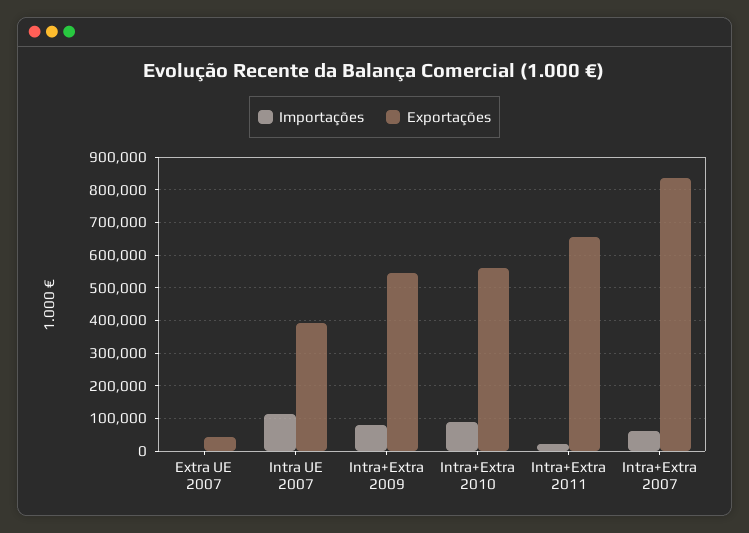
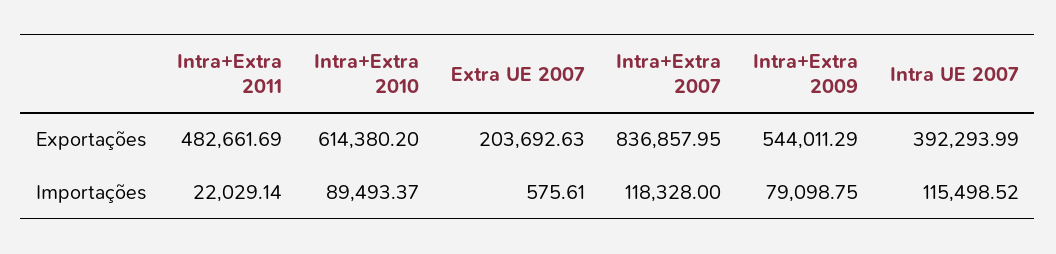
  {
    "Importações": {
      "Extra UE 2007": 575.61,
      "Intra UE 2007": 115498.52,
      "Intra+Extra 2009": 79098.75,
      "Intra+Extra 2010": 89493.37,
      "Intra+Extra 2011": 22029.14,
-     "Intra+Extra 2007": 60000
+     "Intra+Extra 2007": 118328
    },
    "Exportações": {
-     "Extra UE 2007": 40000,
+     "Extra UE 2007": 203692.63,
      "Intra UE 2007": 392293.99,
      "Intra+Extra 2009": 544011.29,
-     "Intra+Extra 2010": 560000,
+     "Intra+Extra 2010": 614380.2,
-     "Intra+Extra 2011": 660000,
+     "Intra+Extra 2011": 482661.69,
      "Intra+Extra 2007": 836857.95
    }
  }

